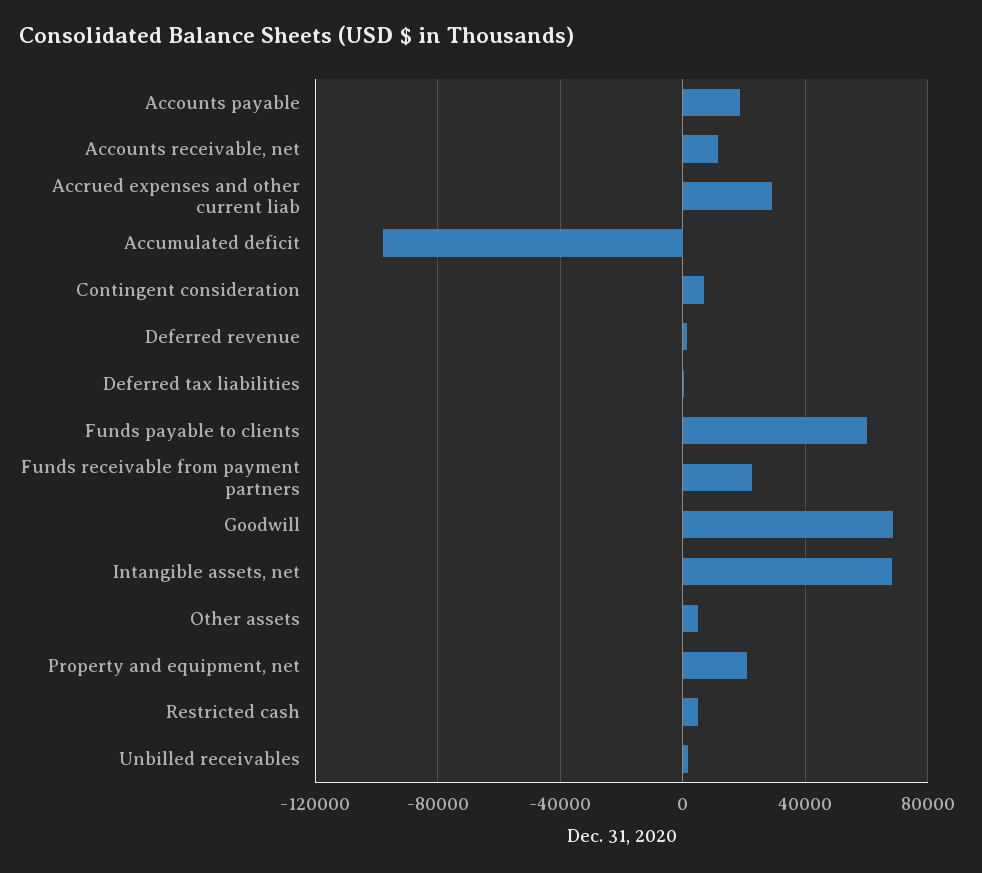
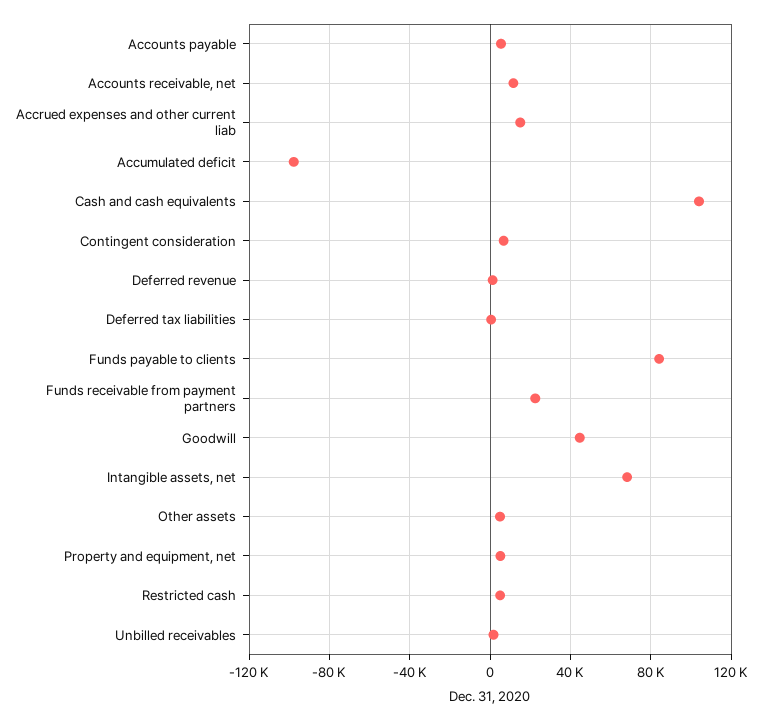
  {
-   "Accounts payable": 20000,
+   "Accounts payable": 5000,
    "Accounts receivable, net": 10000,
-   "Accrued expenses and other current liab": 30000,
+   "Accrued expenses and other current liab": 15000,
    "Accumulated deficit": -100000,
    "Contingent consideration": 5000,
    "Deferred revenue": 0,
    "Deferred tax liabilities": 0,
-   "Funds payable to clients": 60000,
+   "Funds payable to clients": 85000,
    "Funds receivable from payment partners": 20000,
-   "Goodwill": 70000,
+   "Goodwill": 45000,
    "Intangible assets, net": 70000,
    "Other assets": 5000,
-   "Property and equipment, net": 20000,
+   "Property and equipment, net": 5000,
    "Restricted cash": 5000,
-   "Unbilled receivables": 0
+   "Unbilled receivables": 0,
+   "Cash and cash equivalents": 105000
  }

